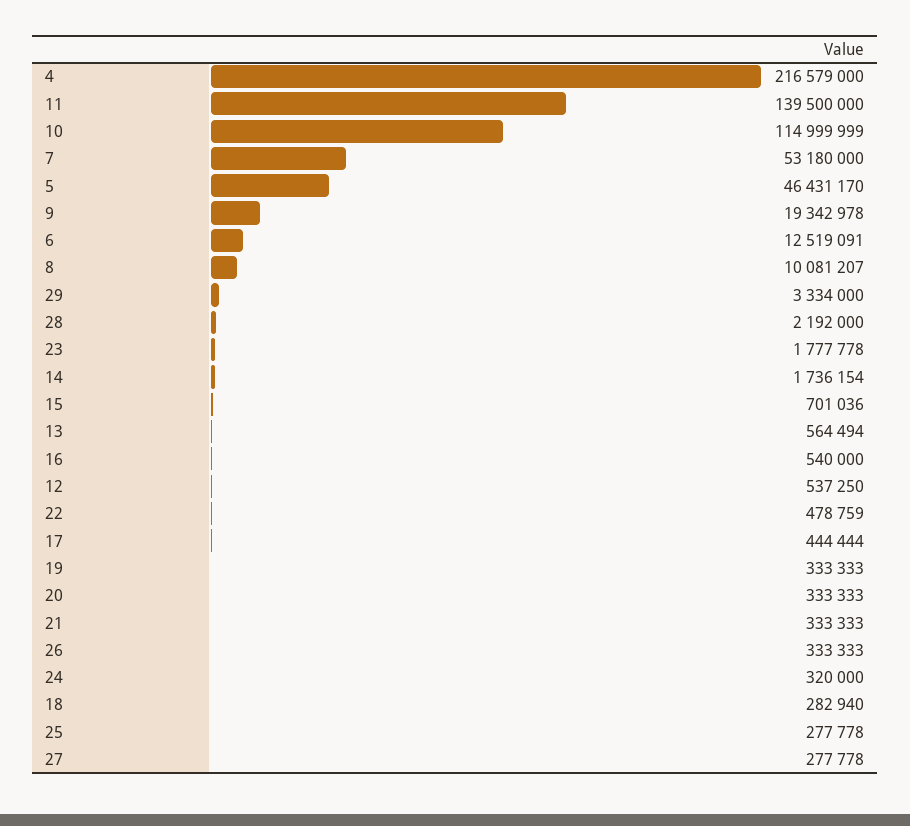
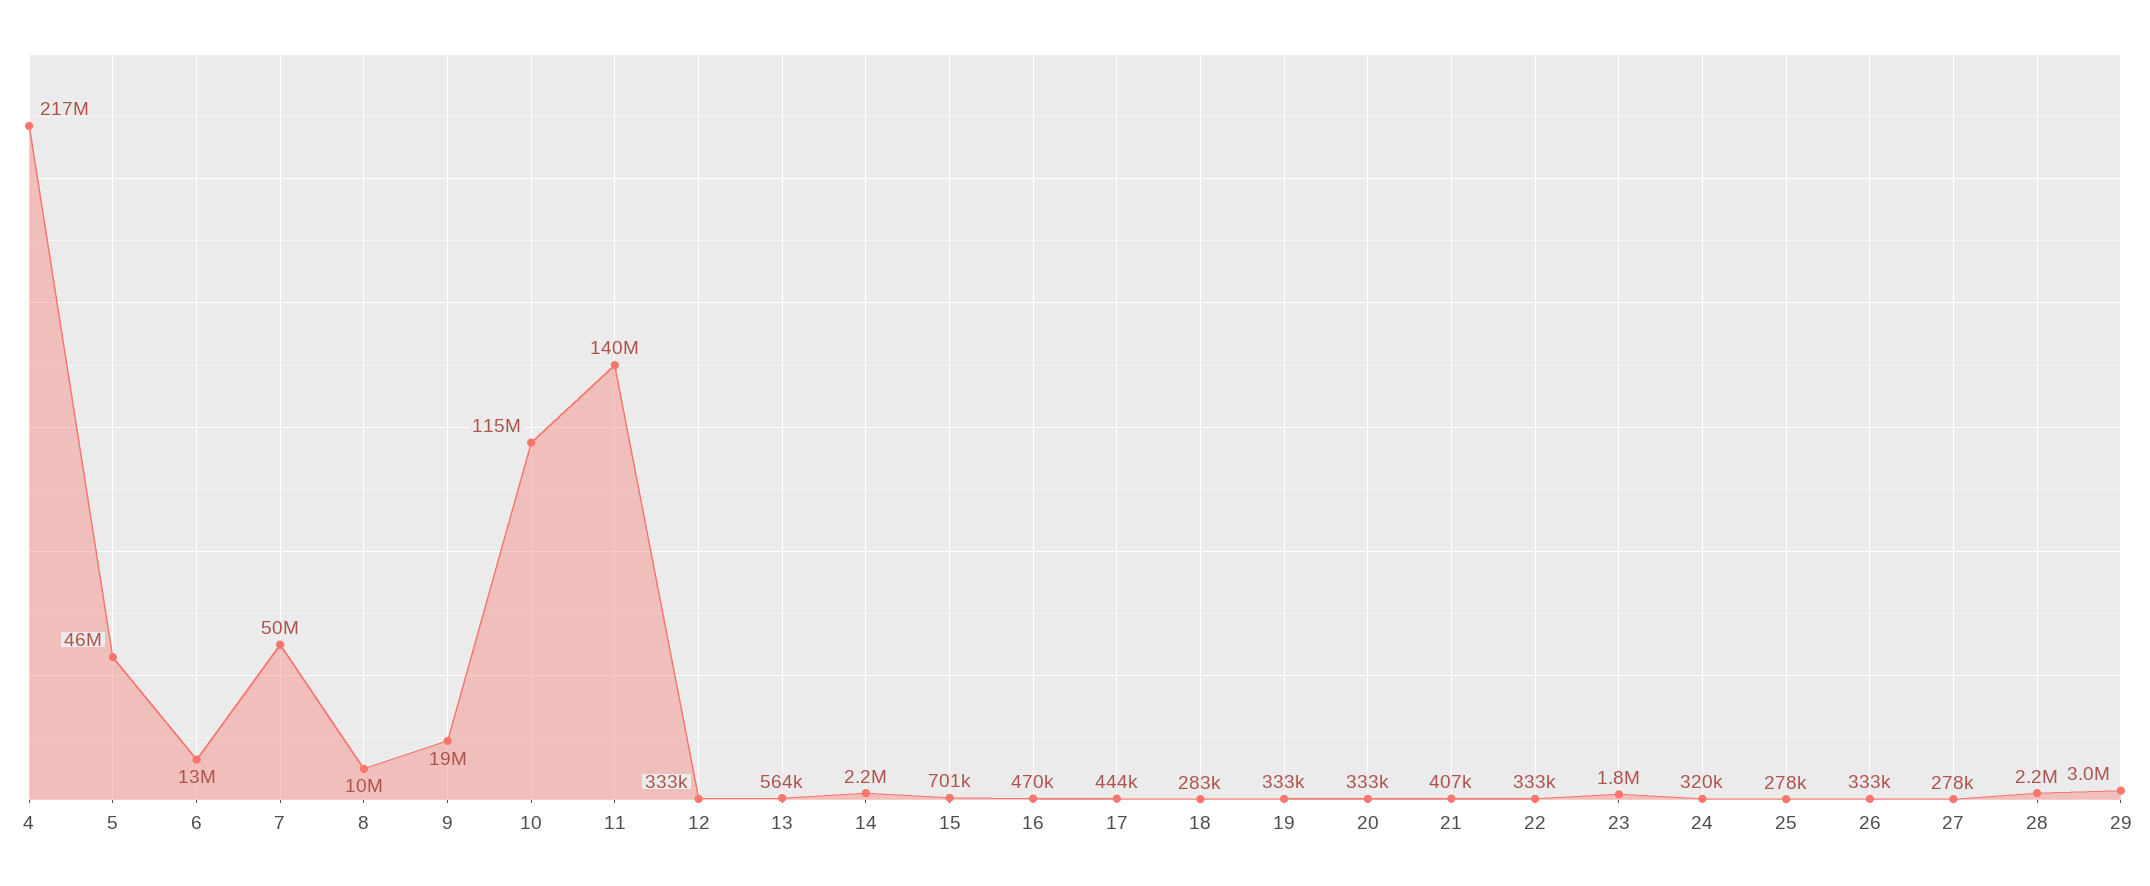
  {
    "4": 216579000,
    "11": 139500000,
    "10": 114999999,
-   "7": 53180000,
+   "7": 50000000,
    "5": 46431170,
    "9": 19342978,
    "6": 12519091,
    "8": 10081207,
-   "29": 3334000,
+   "29": 3000000,
    "28": 2192000,
    "23": 1777778,
-   "14": 1736154,
+   "14": 2200000,
    "15": 701036,
    "13": 564494,
-   "16": 540000,
+   "16": 470000,
-   "12": 537250,
+   "12": 333000,
-   "22": 478759,
+   "22": 333000,
    "17": 444444,
    "19": 333333,
    "20": 333333,
-   "21": 333333,
+   "21": 407000,
    "26": 333333,
    "24": 320000,
    "18": 282940,
    "25": 277778,
    "27": 277778
  }

